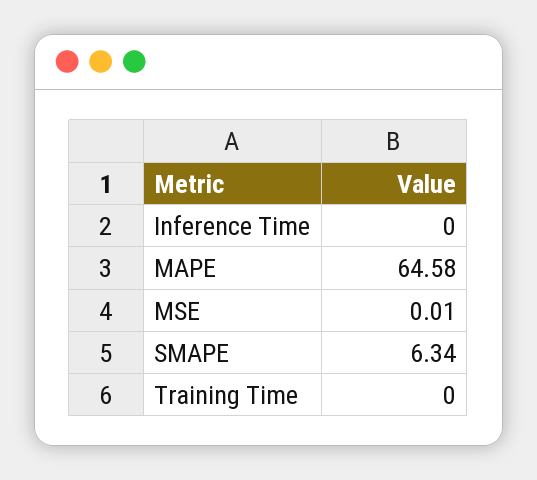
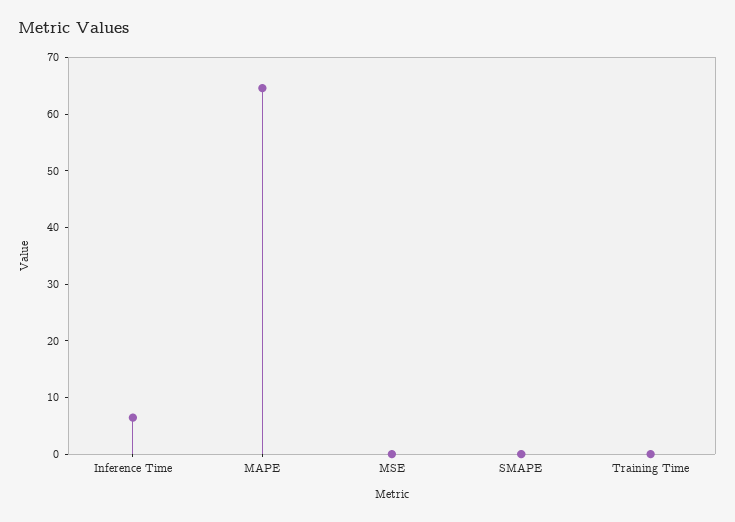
  {
-   "Inference Time": 0,
+   "Inference Time": 6,
    "MAPE": 64.58,
    "MSE": 0.01,
-   "SMAPE": 6.34,
+   "SMAPE": 0,
    "Training Time": 0
  }

